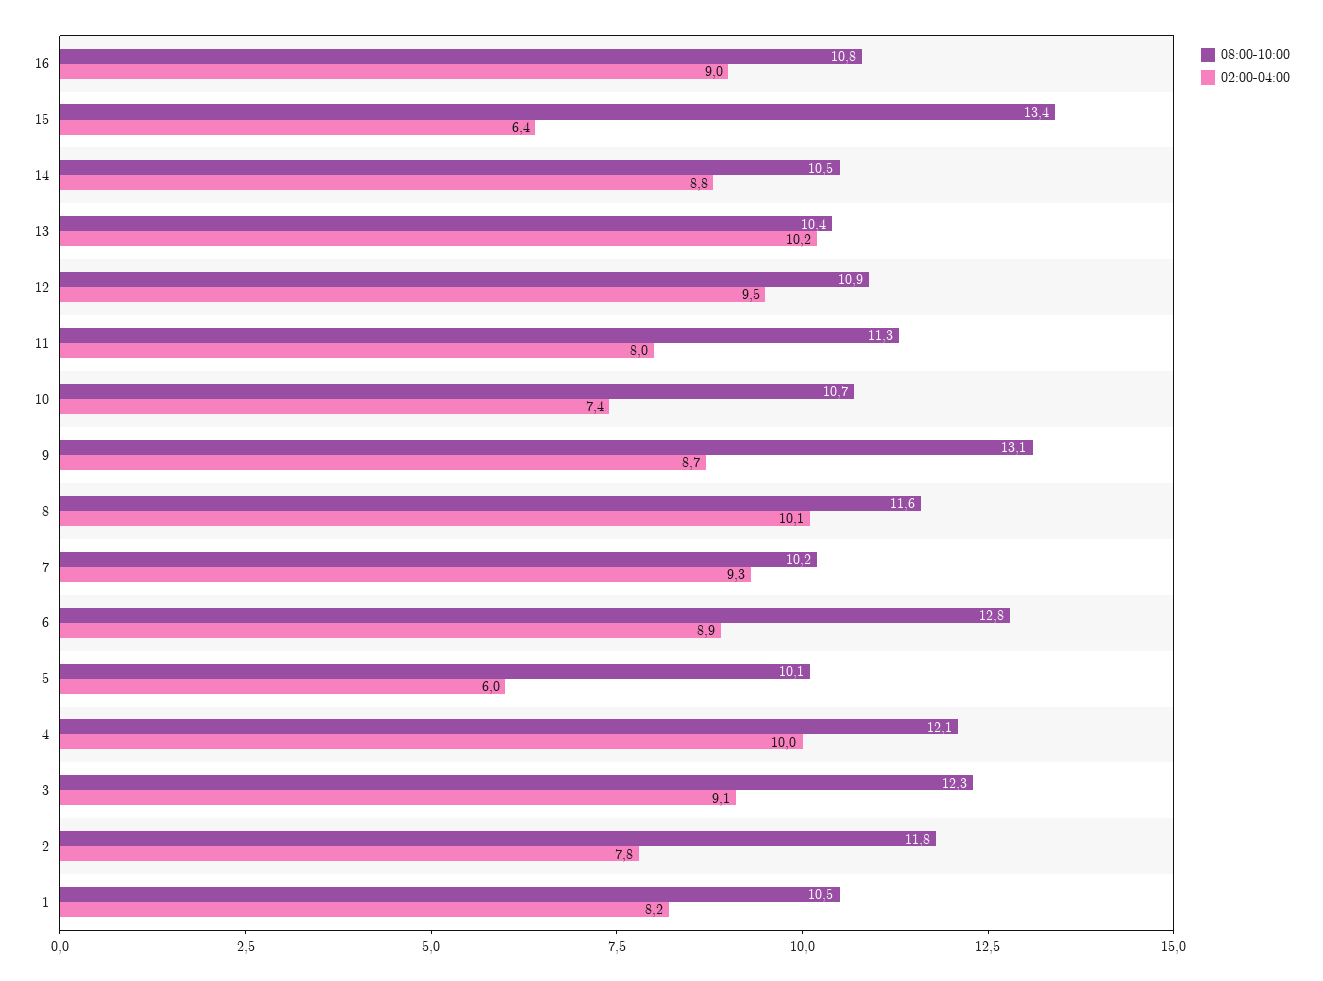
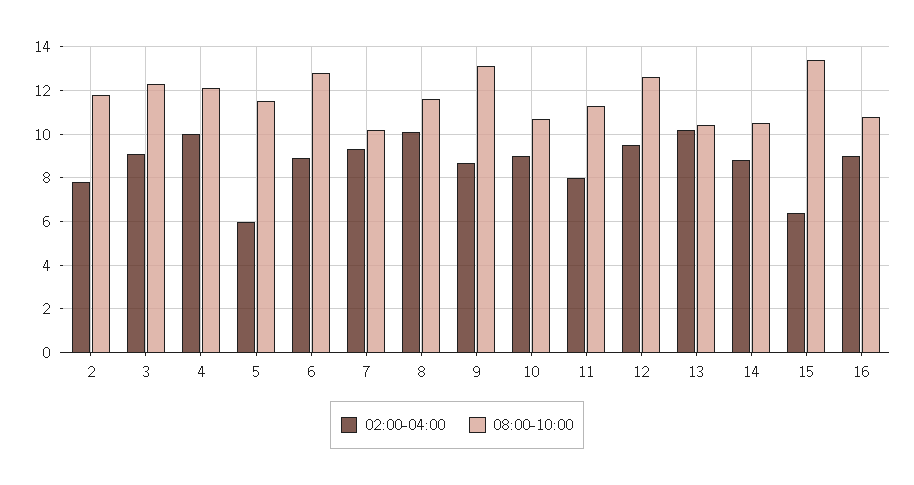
  {
    "08:00-10:00": {
      "16": 10.8,
      "15": 13.4,
      "14": 10.5,
      "13": 10.4,
-     "12": 10.9,
+     "12": 12.5,
      "11": 11.3,
      "10": 10.7,
      "9": 13.1,
      "8": 11.6,
      "7": 10.2,
      "6": 12.8,
-     "5": 10.1,
+     "5": 11.5,
      "4": 12.1,
      "3": 12.3,
-     "2": 11.8,
+     "2": 11.8
-     "1": 10.5
    },
    "02:00-04:00": {
      "16": 9,
      "15": 6.4,
      "14": 8.8,
      "13": 10.2,
      "12": 9.5,
      "11": 8,
-     "10": 7.4,
+     "10": 9,
      "9": 8.7,
      "8": 10.1,
      "7": 9.3,
      "6": 8.9,
      "5": 6,
      "4": 10,
      "3": 9.1,
-     "2": 7.8,
+     "2": 7.8
-     "1": 8.2
    }
  }

